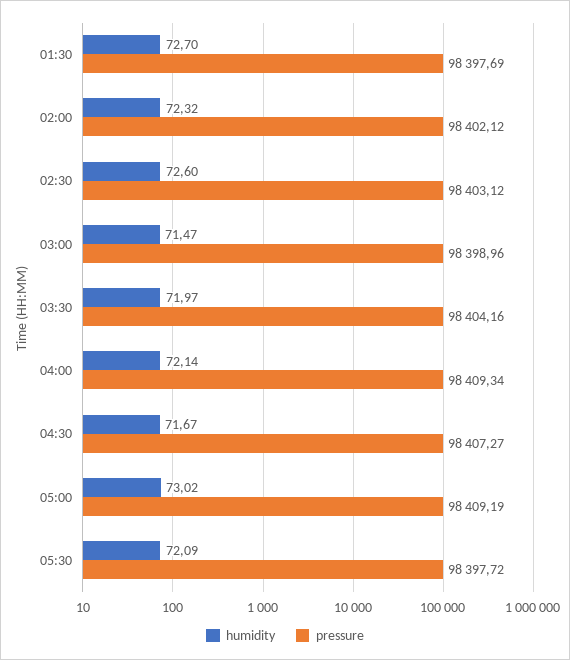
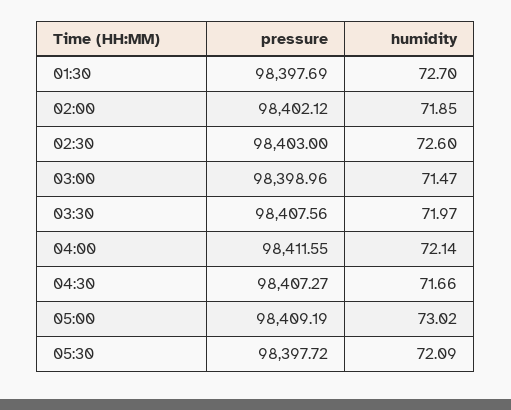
  {
    "humidity": {
      "01:30": 72.7,
-     "02:00": 72.32,
+     "02:00": 71.85,
      "02:30": 72.6,
      "03:00": 71.47,
      "03:30": 71.97,
      "04:00": 72.14,
-     "04:30": 71.67,
+     "04:30": 71.66,
      "05:00": 73.02,
      "05:30": 72.09
    },
    "pressure": {
      "01:30": 98397.69,
      "02:00": 98402.12,
-     "02:30": 98403.12,
+     "02:30": 98403,
      "03:00": 98398.96,
-     "03:30": 98404.16,
+     "03:30": 98407.56,
-     "04:00": 98409.34,
+     "04:00": 98411.55,
      "04:30": 98407.27,
      "05:00": 98409.19,
      "05:30": 98397.72
    }
  }

